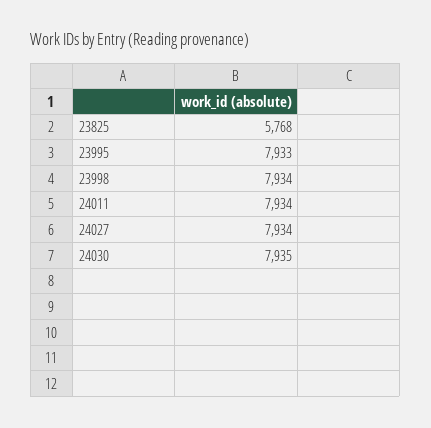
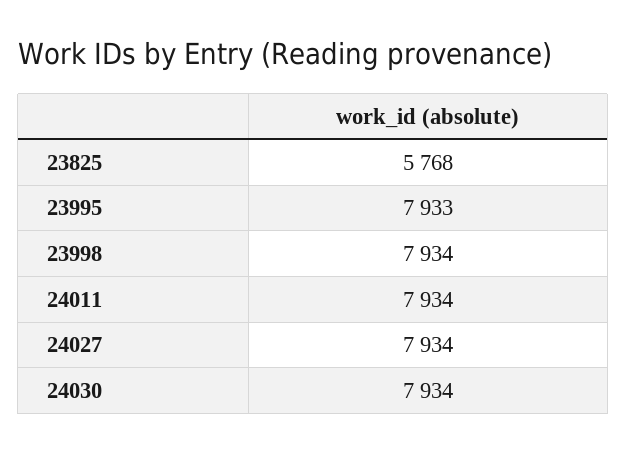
  {
    "23825": 5768,
    "23995": 7933,
    "23998": 7934,
    "24011": 7934,
    "24027": 7934,
-   "24030": 7935
+   "24030": 7934
  }

